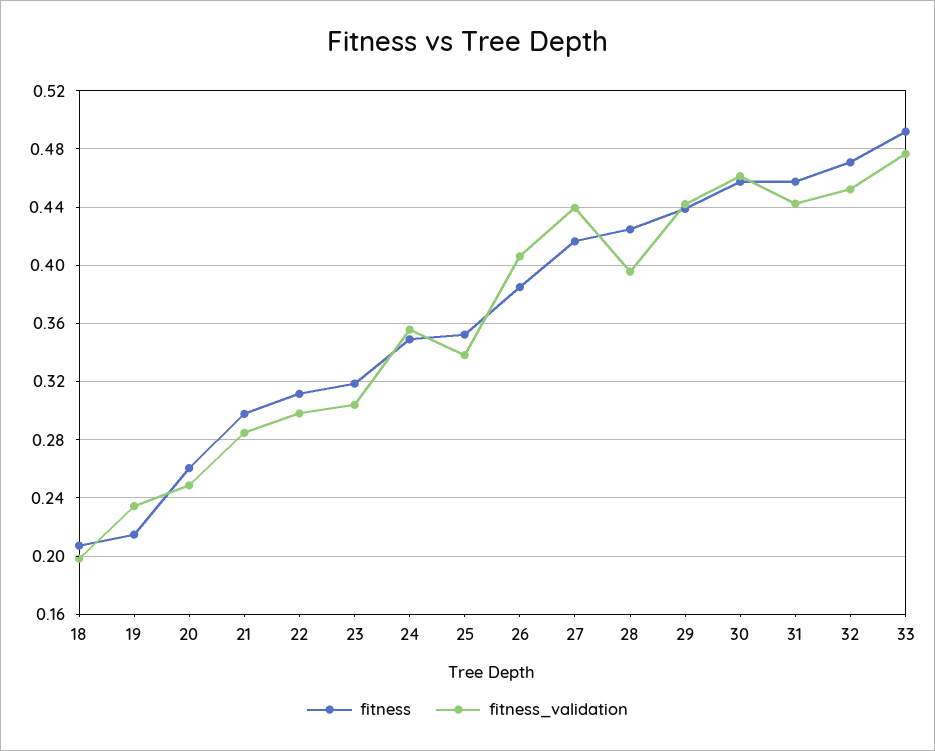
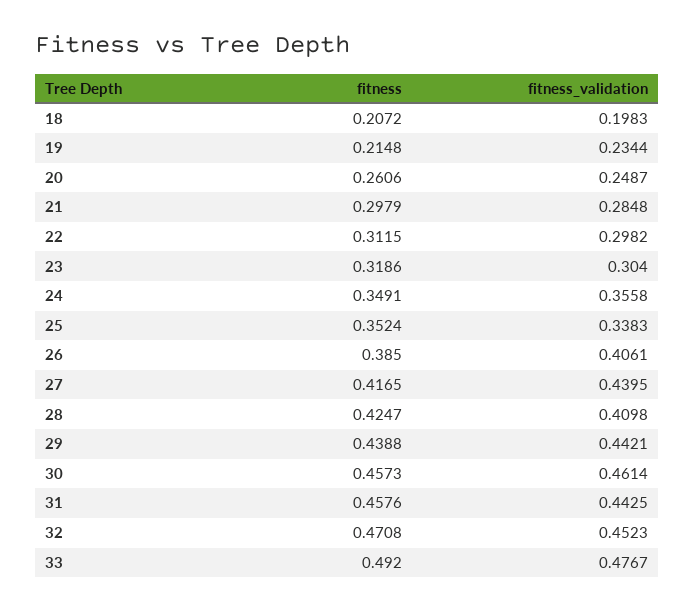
  {
    "fitness": {
      "18": 0.2072,
      "19": 0.2148,
      "20": 0.2606,
      "21": 0.2979,
      "22": 0.3115,
      "23": 0.3186,
      "24": 0.3491,
      "25": 0.3524,
      "26": 0.385,
      "27": 0.4165,
      "28": 0.4247,
      "29": 0.4388,
      "30": 0.4573,
      "31": 0.4576,
      "32": 0.4708,
      "33": 0.492
    },
    "fitness_validation": {
      "18": 0.1983,
      "19": 0.2344,
      "20": 0.2487,
      "21": 0.2848,
      "22": 0.2982,
      "23": 0.304,
      "24": 0.3558,
      "25": 0.3383,
      "26": 0.4061,
      "27": 0.4395,
-     "28": 0.395,
+     "28": 0.4098,
      "29": 0.4421,
      "30": 0.4614,
      "31": 0.4425,
      "32": 0.4523,
      "33": 0.4767
    }
  }

